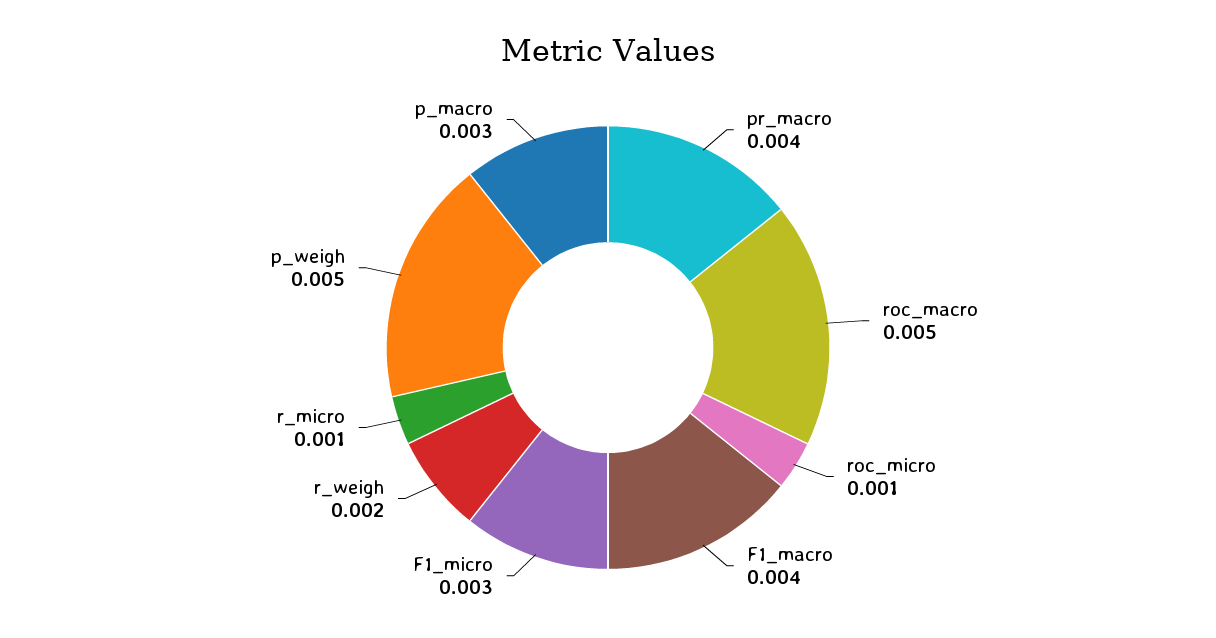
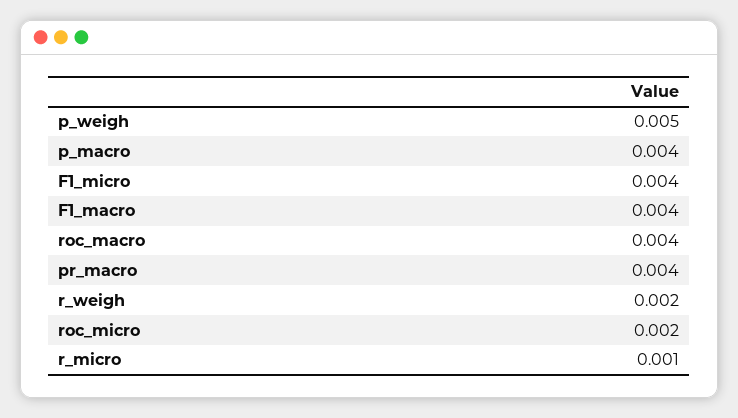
  {
    "pr_macro": 0.004,
-   "roc_macro": 0.005,
+   "roc_macro": 0.004,
-   "roc_micro": 0.001,
+   "roc_micro": 0.002,
    "F1_macro": 0.004,
-   "F1_micro": 0.003,
+   "F1_micro": 0.004,
    "r_weigh": 0.002,
    "r_micro": 0.001,
    "p_weigh": 0.005,
-   "p_macro": 0.003
+   "p_macro": 0.004
  }

